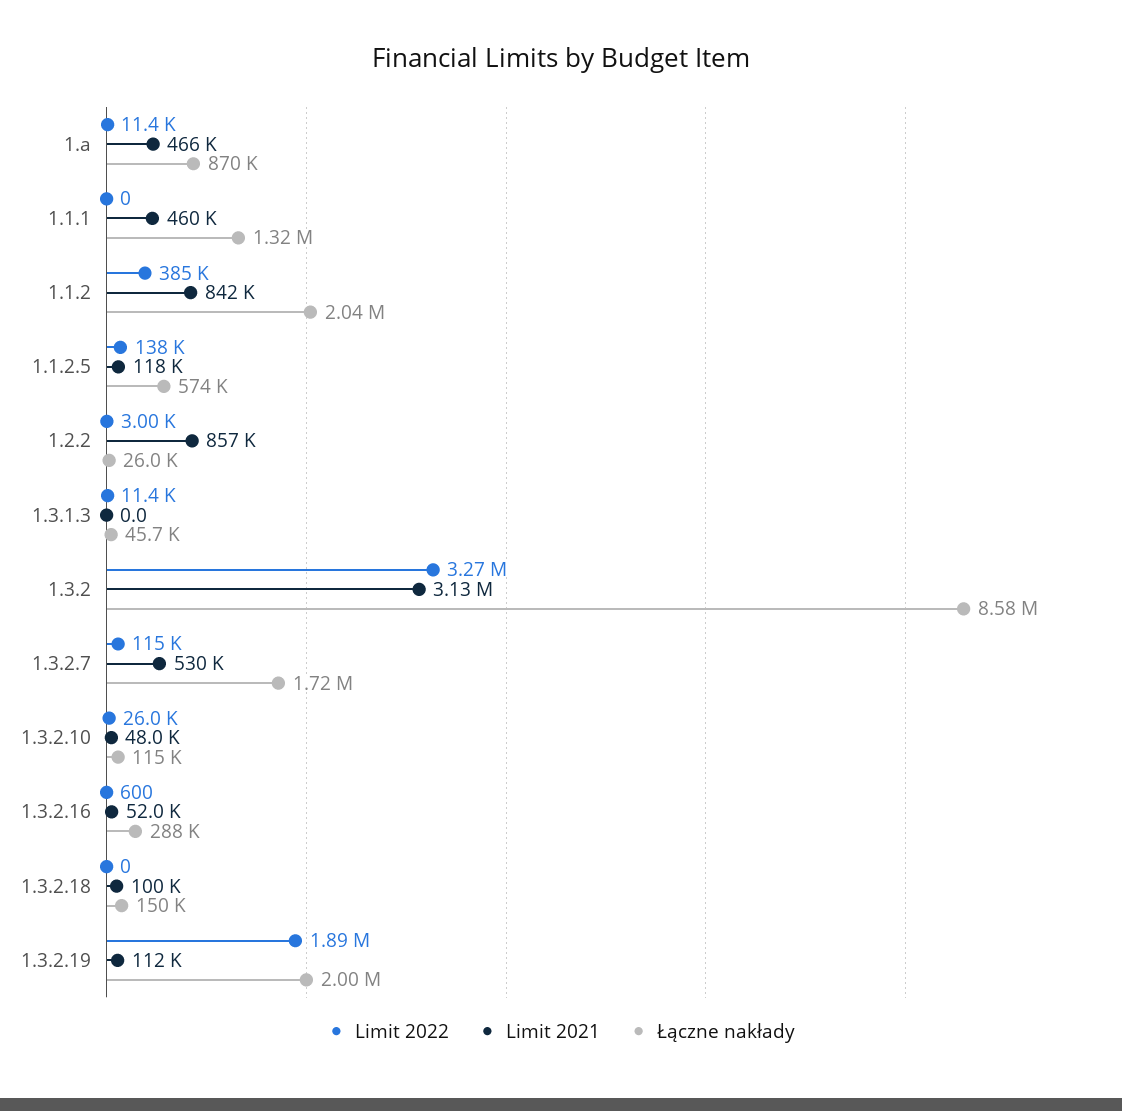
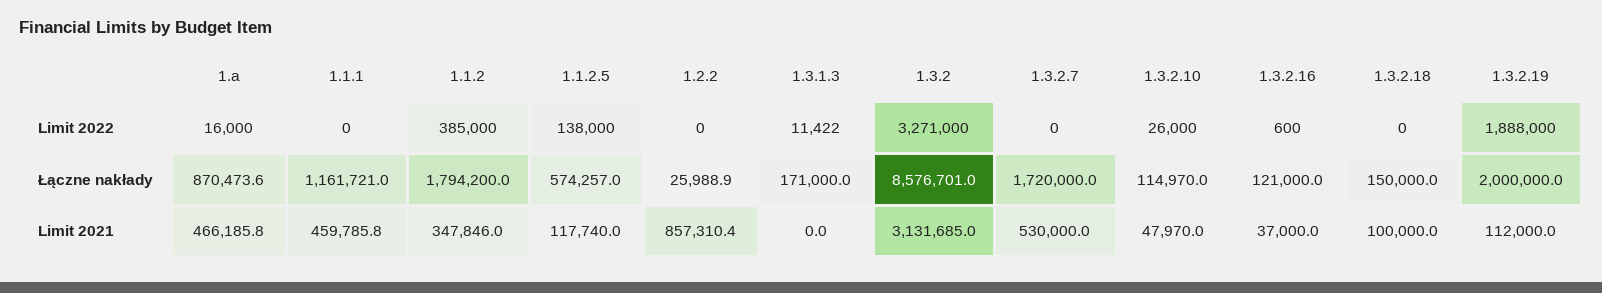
  {
    "Limit 2022": {
-     "1.a": 11400,
+     "1.a": 16000,
      "1.1.1": 0,
      "1.1.2": 385000,
      "1.1.2.5": 138000,
-     "1.2.2": 3000,
+     "1.2.2": 0,
      "1.3.1.3": 11422,
      "1.3.2": 3271000,
-     "1.3.2.7": 115000,
+     "1.3.2.7": 0,
      "1.3.2.10": 26000,
      "1.3.2.16": 600,
      "1.3.2.18": 0,
      "1.3.2.19": 1888000
    },
    "Limit 2021": {
      "1.a": 466185.8,
      "1.1.1": 459785.8,
-     "1.1.2": 842000,
+     "1.1.2": 347846,
      "1.1.2.5": 117740,
      "1.2.2": 857310.4,
      "1.3.1.3": 0,
      "1.3.2": 3131685,
      "1.3.2.7": 530000,
      "1.3.2.10": 47970,
-     "1.3.2.16": 52000,
+     "1.3.2.16": 37000,
      "1.3.2.18": 100000,
      "1.3.2.19": 112000
    },
    "Łączne nakłady": {
      "1.a": 870473.6,
-     "1.1.1": 1320000,
+     "1.1.1": 1161721,
-     "1.1.2": 2040000,
+     "1.1.2": 1794200,
      "1.1.2.5": 574257,
      "1.2.2": 25988.9,
-     "1.3.1.3": 45700,
+     "1.3.1.3": 171000,
      "1.3.2": 8576701,
      "1.3.2.7": 1720000,
      "1.3.2.10": 114970,
-     "1.3.2.16": 288000,
+     "1.3.2.16": 121000,
      "1.3.2.18": 150000,
      "1.3.2.19": 2000000
    }
  }

